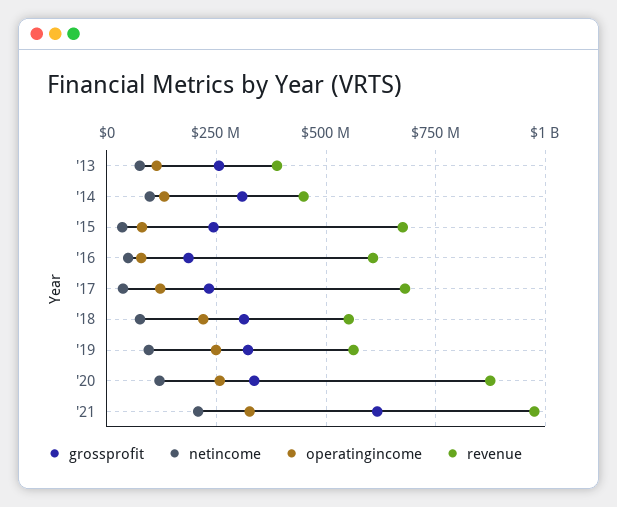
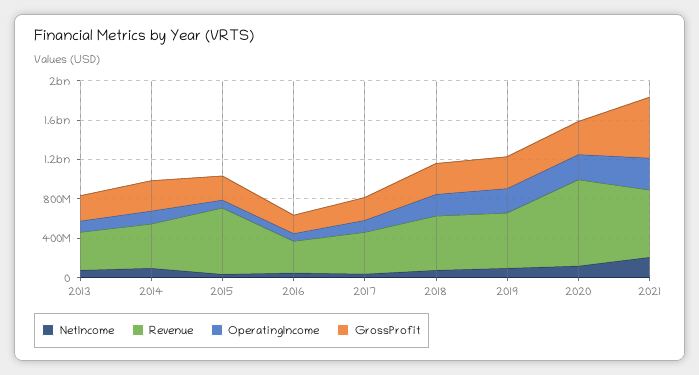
  {
    "grossprofit": {
      "'13": 250000000,
      "'14": 300000000,
      "'15": 250000000,
      "'16": 175000000,
      "'17": 225000000,
      "'18": 325000000,
      "'19": 325000000,
      "'20": 325000000,
      "'21": 625000000
    },
    "netincome": {
      "'13": 75000000,
      "'14": 100000000,
      "'15": 25000000,
      "'16": 50000000,
      "'17": 25000000,
      "'18": 75000000,
      "'19": 100000000,
      "'20": 125000000,
      "'21": 200000000
    },
    "operatingincome": {
      "'13": 125000000,
      "'14": 125000000,
      "'15": 75000000,
      "'16": 75000000,
      "'17": 125000000,
      "'18": 225000000,
      "'19": 250000000,
      "'20": 250000000,
      "'21": 325000000
    },
    "revenue": {
      "'13": 400000000,
      "'14": 450000000,
      "'15": 675000000,
-     "'16": 600000000,
+     "'16": 300000000,
-     "'17": 675000000,
+     "'17": 400000000,
      "'18": 550000000,
      "'19": 550000000,
      "'20": 875000000,
-     "'21": 975000000
+     "'21": 700000000
    }
  }

